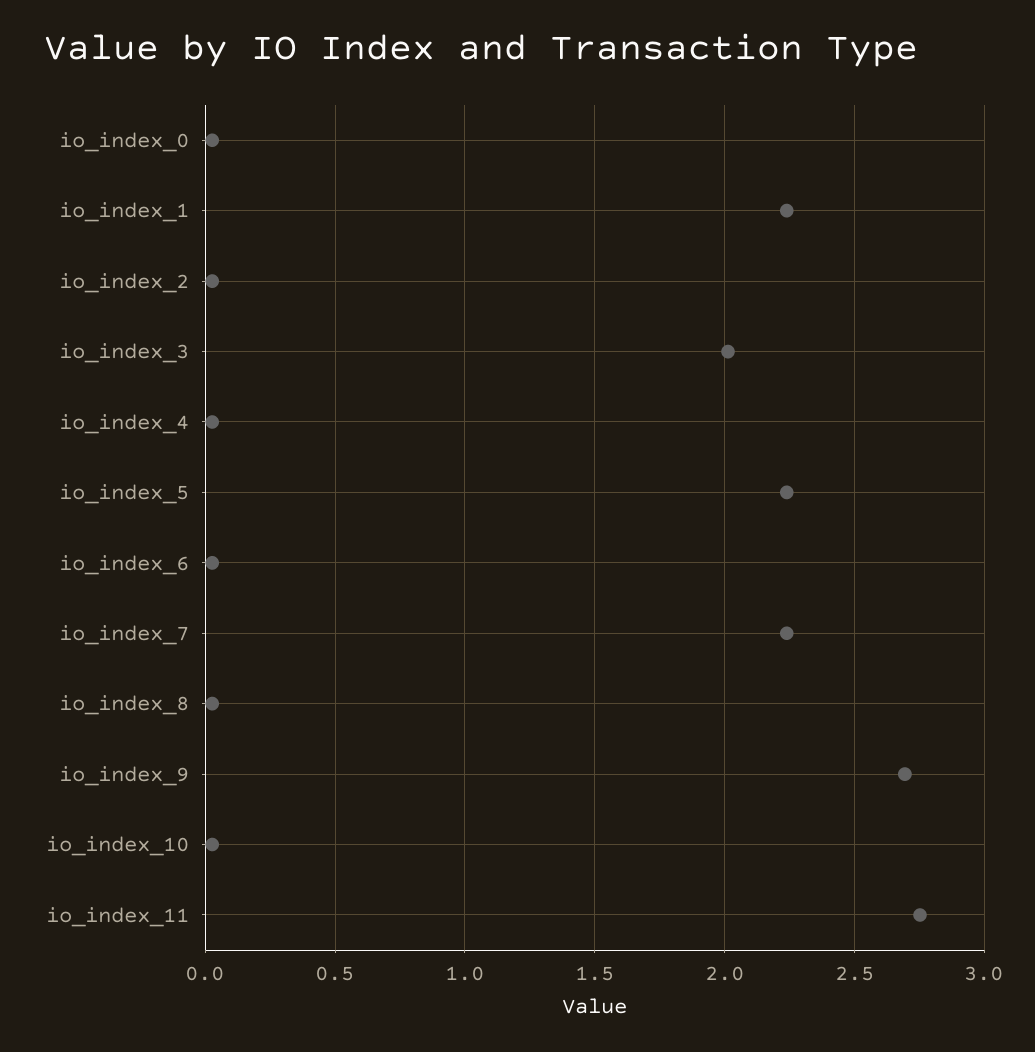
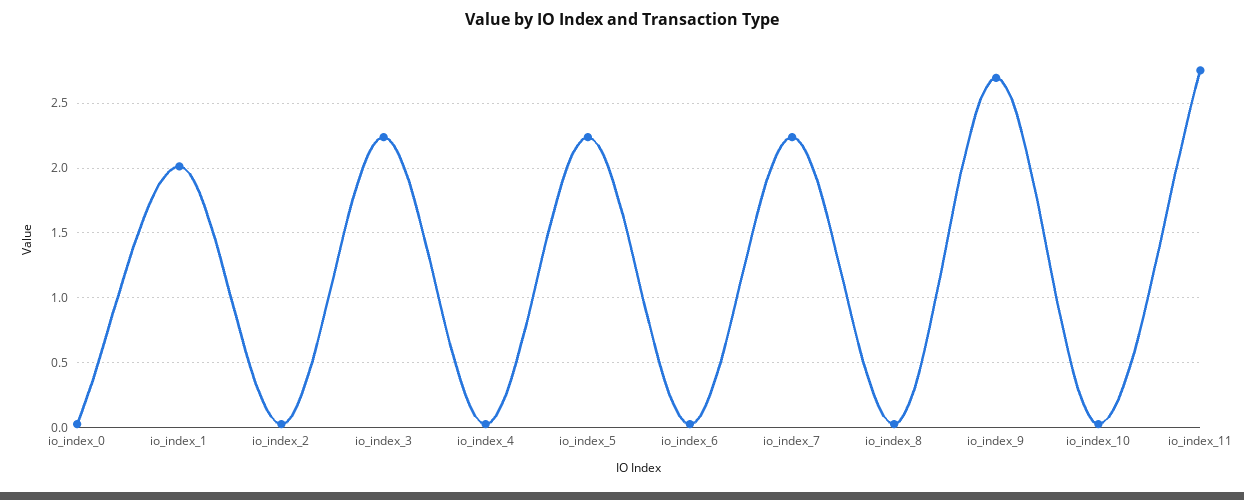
  {
    "io_index_0": 0.05,
-   "io_index_1": 2.25,
+   "io_index_1": 2,
    "io_index_2": 0.05,
-   "io_index_3": 2,
+   "io_index_3": 2.25,
    "io_index_4": 0.05,
    "io_index_5": 2.25,
    "io_index_6": 0.05,
    "io_index_7": 2.25,
    "io_index_8": 0.05,
    "io_index_9": 2.7,
    "io_index_10": 0.05,
    "io_index_11": 2.75
  }

